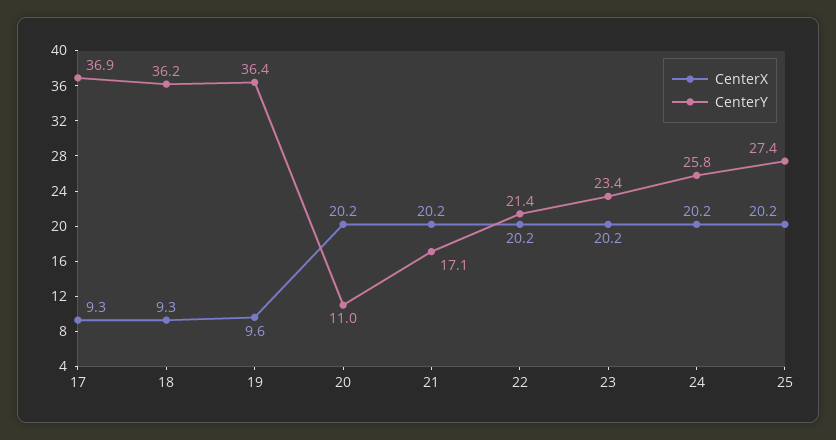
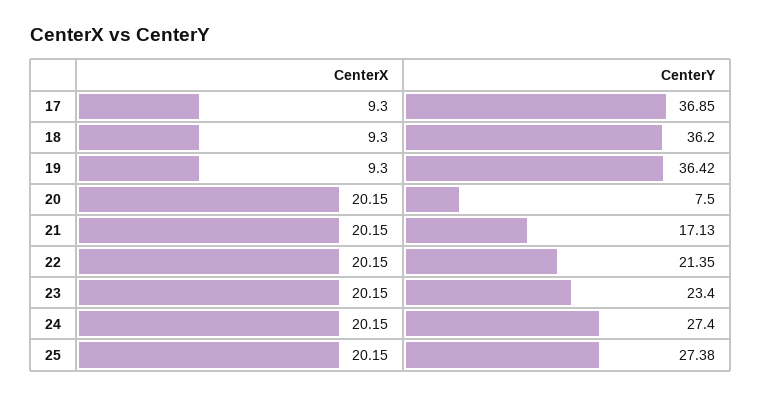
  {
    "CenterX": {
      "17": 9.3,
      "18": 9.3,
-     "19": 9.6,
+     "19": 9.3,
      "20": 20.15,
      "21": 20.15,
      "22": 20.15,
      "23": 20.15,
      "24": 20.15,
      "25": 20.15
    },
    "CenterY": {
      "17": 36.85,
      "18": 36.2,
      "19": 36.42,
-     "20": 11,
+     "20": 7.5,
      "21": 17.13,
      "22": 21.35,
      "23": 23.4,
-     "24": 25.8,
+     "24": 27.4,
      "25": 27.38
    }
  }

